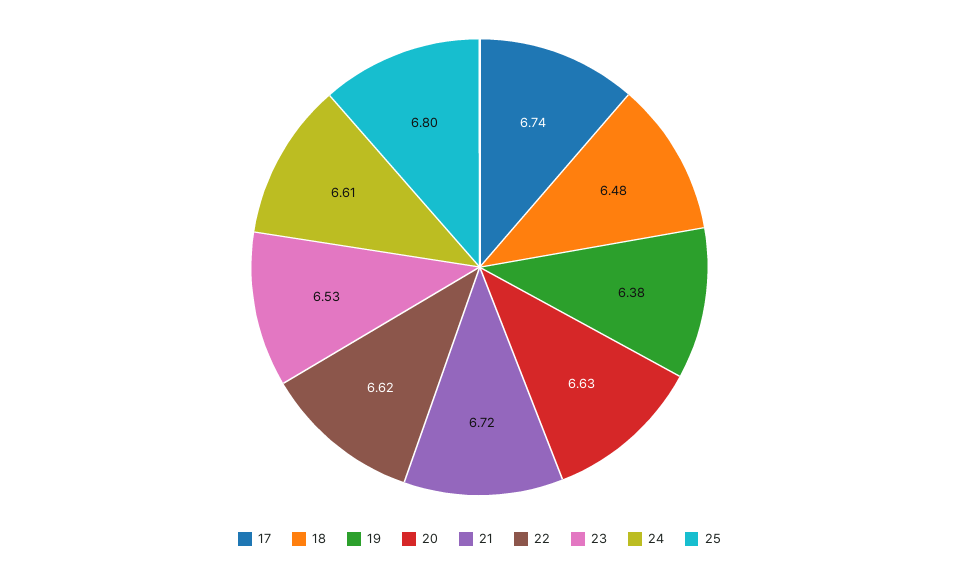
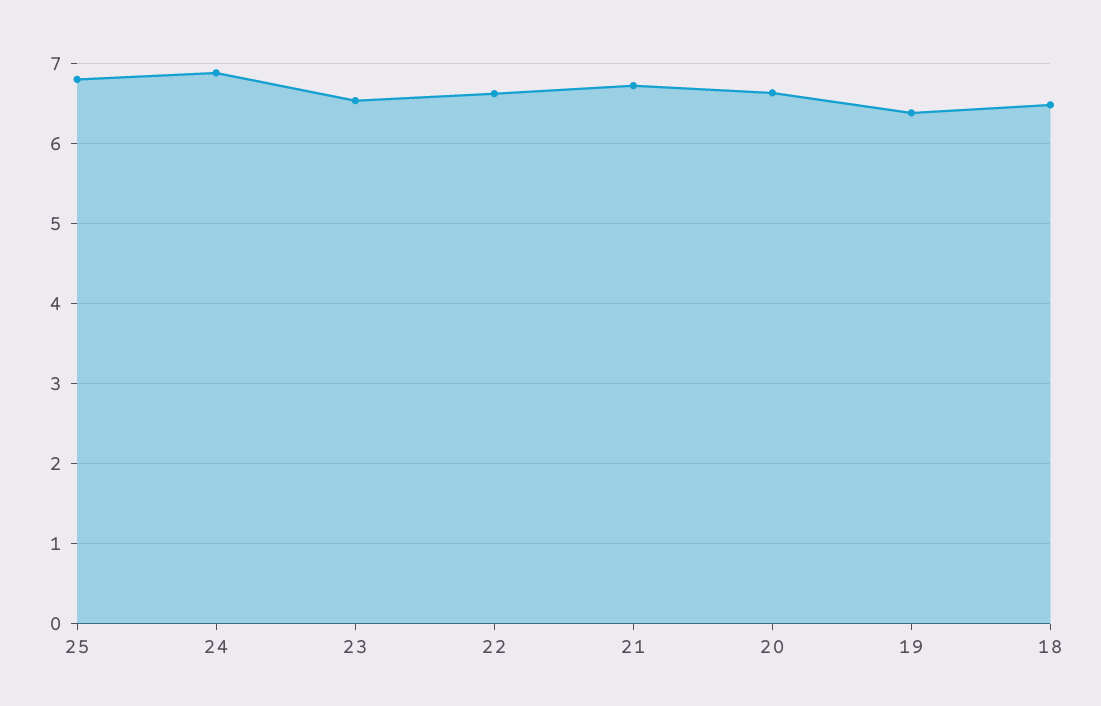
  {
-   "17": 6.74,
    "18": 6.48,
    "19": 6.38,
    "20": 6.63,
    "21": 6.72,
    "22": 6.62,
    "23": 6.53,
-   "24": 6.61,
+   "24": 6.9,
    "25": 6.8
  }

